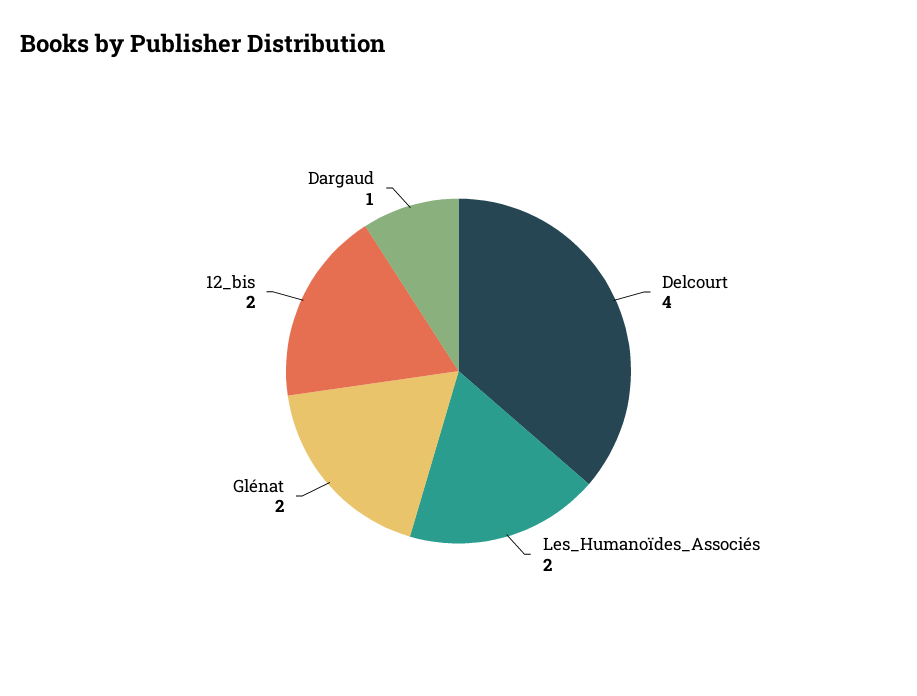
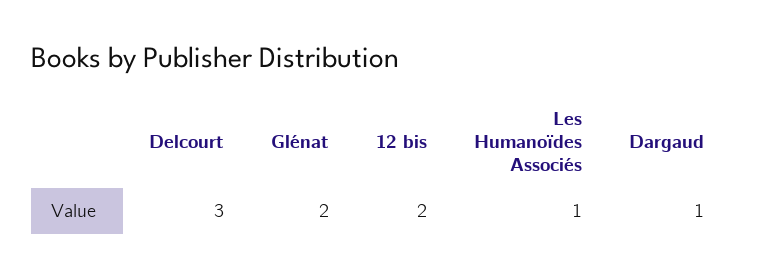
  {
-   "Delcourt": 4,
+   "Delcourt": 3,
-   "Les_Humanoïdes_Associés": 2,
+   "Les_Humanoïdes_Associés": 1,
    "Glénat": 2,
    "12_bis": 2,
    "Dargaud": 1
  }

